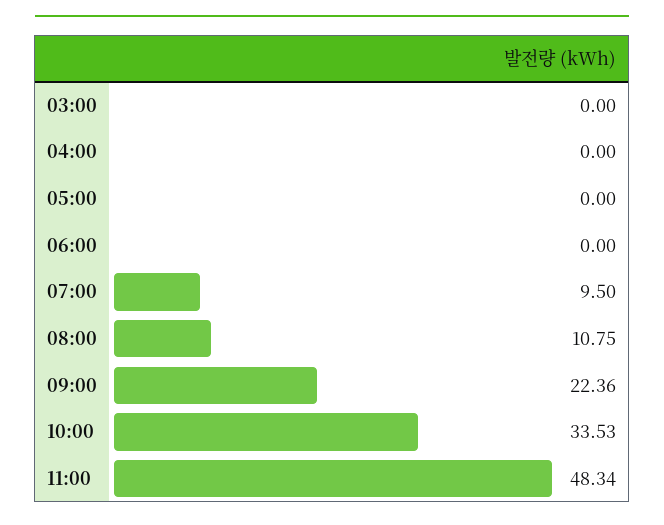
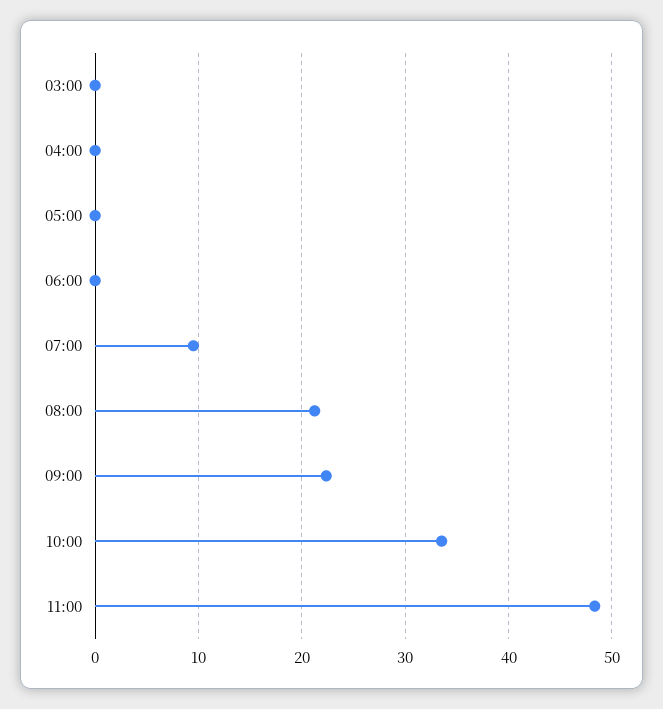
  {
    "03:00": 0,
    "04:00": 0,
    "05:00": 0,
    "06:00": 0,
    "07:00": 9.5,
-   "08:00": 10.75,
+   "08:00": 21,
    "09:00": 22.36,
    "10:00": 33.53,
    "11:00": 48.34
  }

